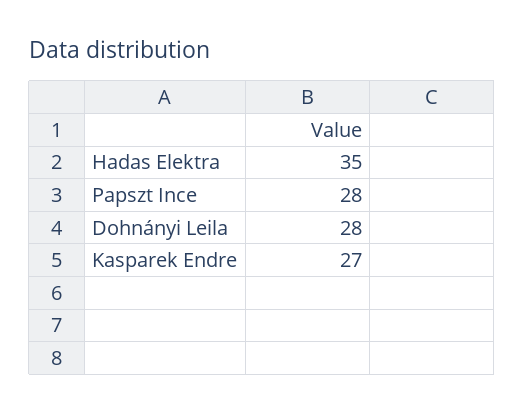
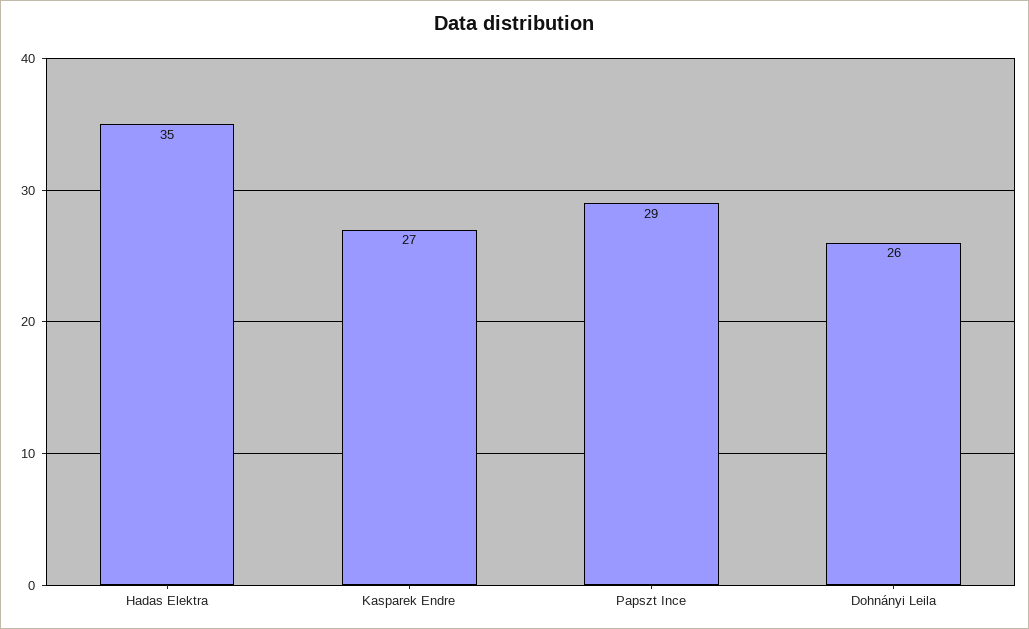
  {
    "Hadas Elektra": 35,
-   "Papszt Ince": 28,
+   "Papszt Ince": 29,
-   "Dohnányi Leila": 28,
+   "Dohnányi Leila": 26,
    "Kasparek Endre": 27
  }

